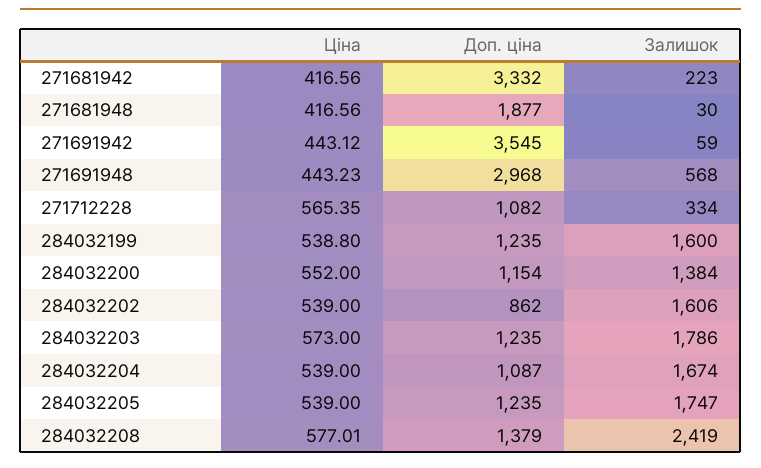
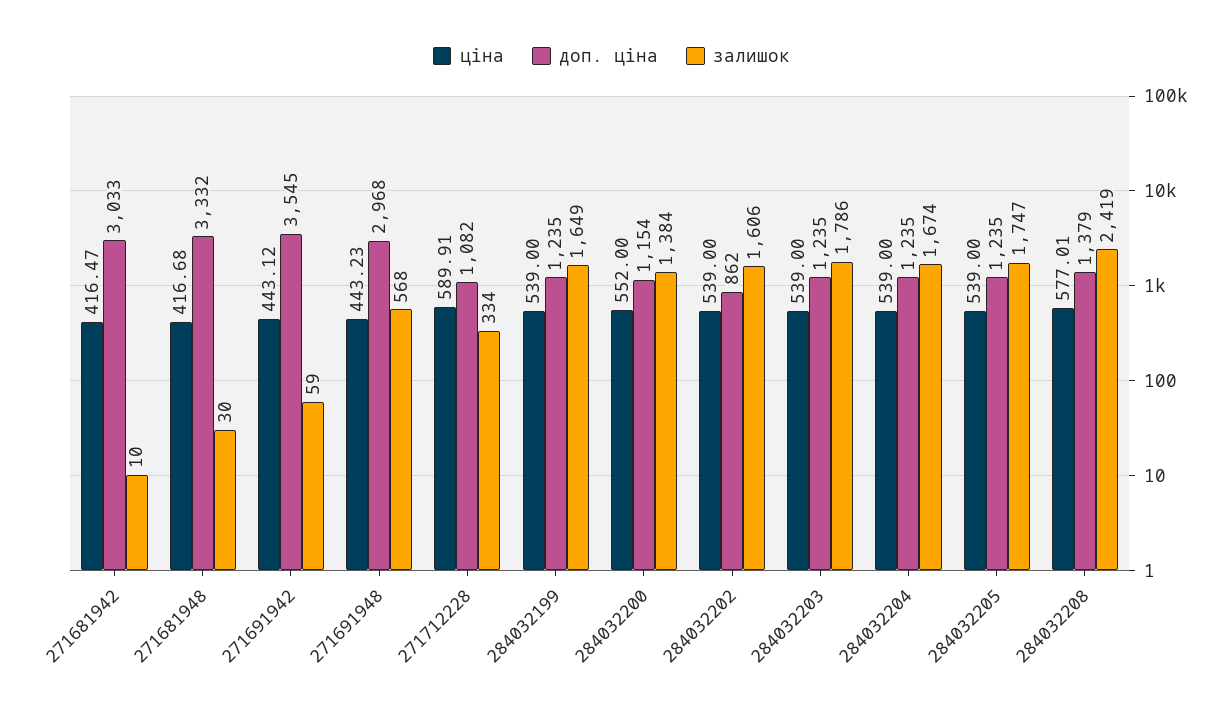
  {
    "Ціна": {
-     "271681942": 416.56,
+     "271681942": 416.47,
-     "271681948": 416.56,
+     "271681948": 416.68,
      "271691942": 443.12,
      "271691948": 443.23,
-     "271712228": 565.35,
+     "271712228": 589.91,
-     "284032199": 538.8,
+     "284032199": 539,
      "284032200": 552,
      "284032202": 539,
-     "284032203": 573,
+     "284032203": 539,
      "284032204": 539,
      "284032205": 539,
      "284032208": 577.01
    },
    "Доп. ціна": {
-     "271681942": 3332,
+     "271681942": 3033,
-     "271681948": 1877,
+     "271681948": 3332,
      "271691942": 3545,
      "271691948": 2968,
      "271712228": 1082,
      "284032199": 1235,
      "284032200": 1154,
      "284032202": 862,
      "284032203": 1235,
-     "284032204": 1087,
+     "284032204": 1235,
      "284032205": 1235,
      "284032208": 1379
    },
    "Залишок": {
-     "271681942": 223,
+     "271681942": 10,
      "271681948": 30,
      "271691942": 59,
      "271691948": 568,
      "271712228": 334,
-     "284032199": 1600,
+     "284032199": 1649,
      "284032200": 1384,
      "284032202": 1606,
      "284032203": 1786,
      "284032204": 1674,
      "284032205": 1747,
      "284032208": 2419
    }
  }

